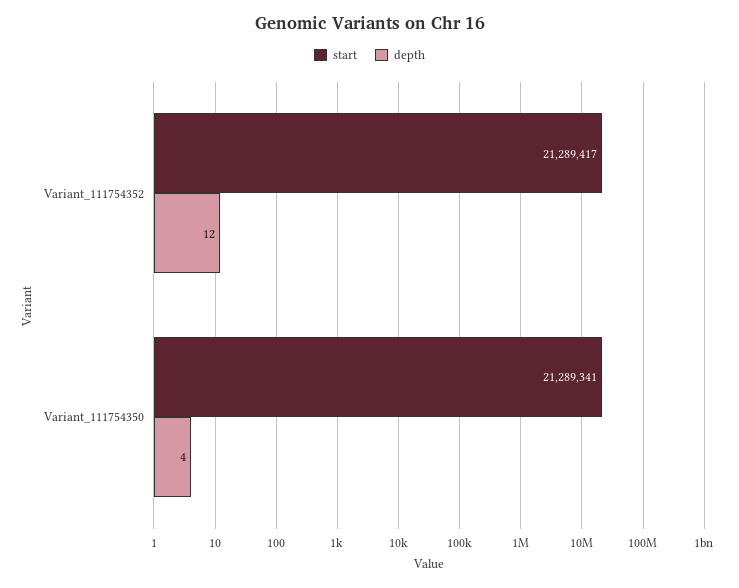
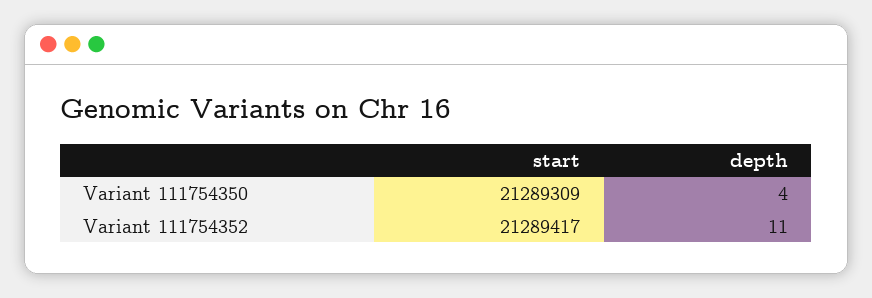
  {
    "start": {
      "Variant_111754352": 21289417,
-     "Variant_111754350": 21289341
+     "Variant_111754350": 21289309
    },
    "depth": {
-     "Variant_111754352": 12,
+     "Variant_111754352": 11,
      "Variant_111754350": 4
    }
  }

